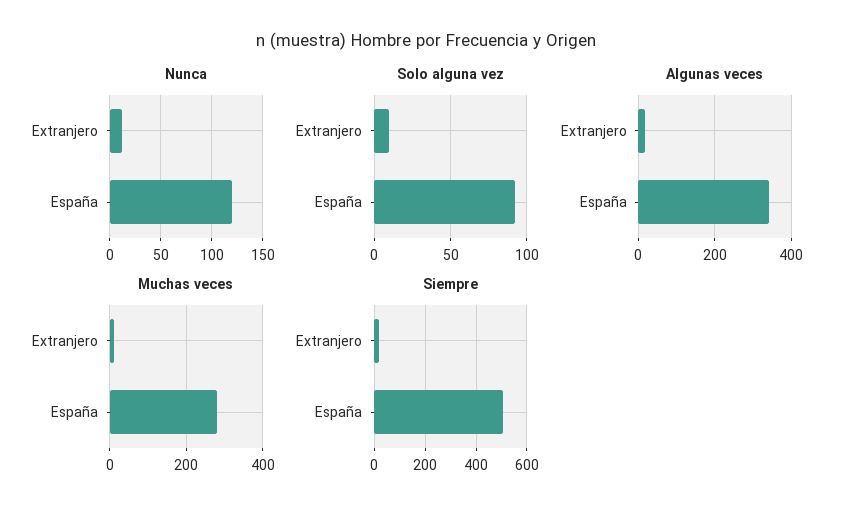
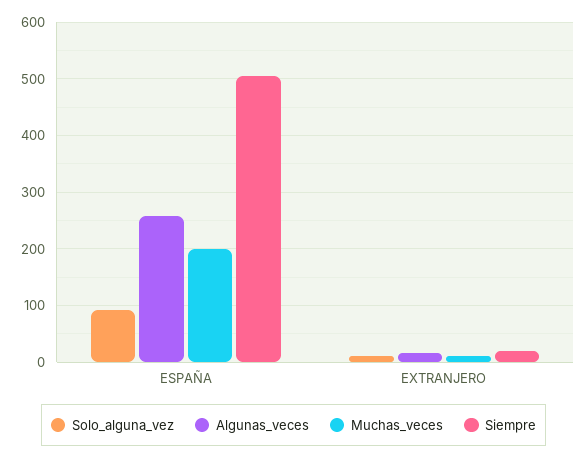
  {
-   "Nunca": {
-     "Extranjero": 10,
-     "España": 120
-   },
    "Solo alguna vez": {
      "Extranjero": 10,
      "España": 90
    },
    "Algunas veces": {
      "Extranjero": 20,
-     "España": 340
+     "España": 260
    },
    "Muchas veces": {
      "Extranjero": 20,
-     "España": 280
+     "España": 200
    },
    "Siempre": {
      "Extranjero": 20,
      "España": 500
    }
  }

